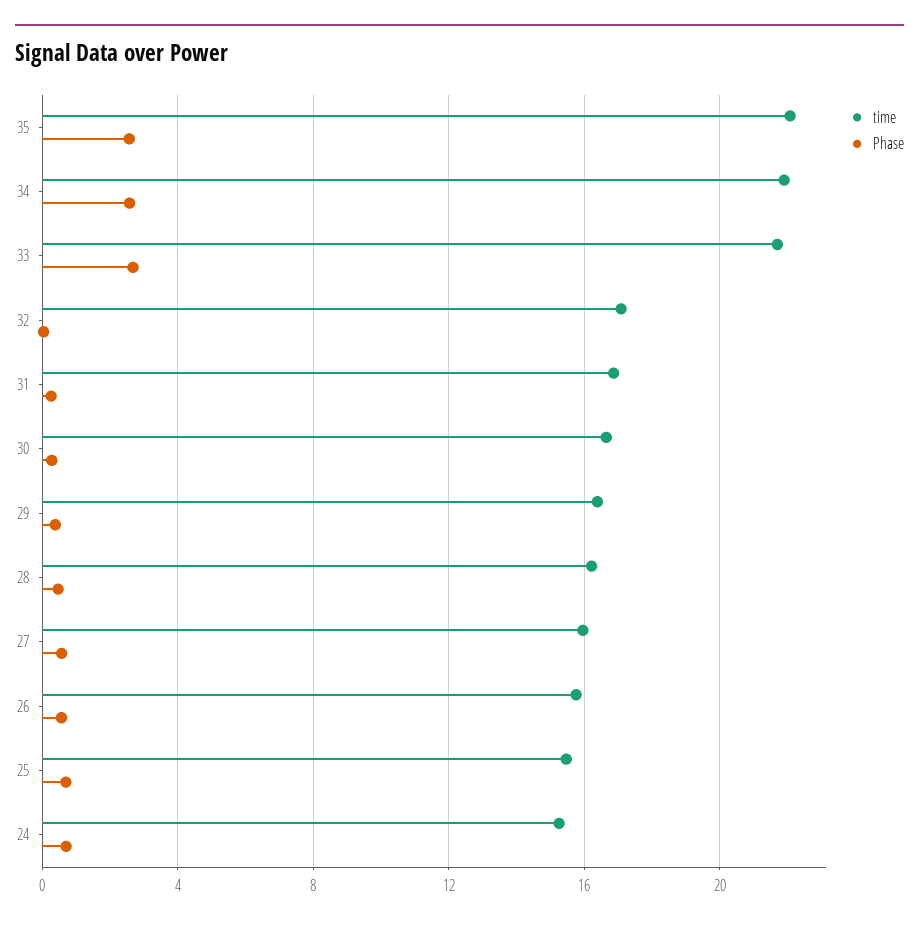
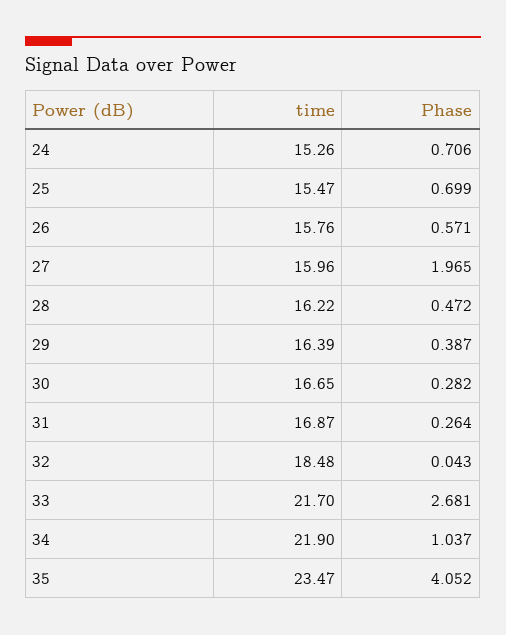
  {
    "time": {
-     "35": 22,
+     "35": 23.47,
      "34": 21.9,
      "33": 21.7,
-     "32": 17,
+     "32": 18.48,
      "31": 16.87,
      "30": 16.65,
      "29": 16.39,
      "28": 16.22,
      "27": 15.96,
      "26": 15.76,
      "25": 15.47,
      "24": 15.26
    },
    "Phase": {
-     "35": 2.5,
+     "35": 4.052,
-     "34": 2.5,
+     "34": 1.037,
      "33": 2.681,
      "32": 0.043,
      "31": 0.264,
      "30": 0.282,
      "29": 0.387,
      "28": 0.472,
-     "27": 0.5,
+     "27": 1.965,
      "26": 0.571,
      "25": 0.699,
      "24": 0.706
    }
  }

